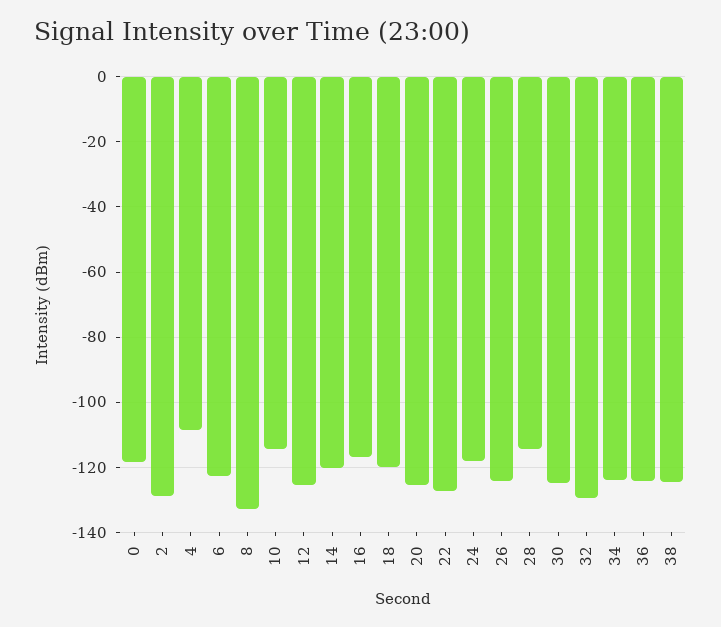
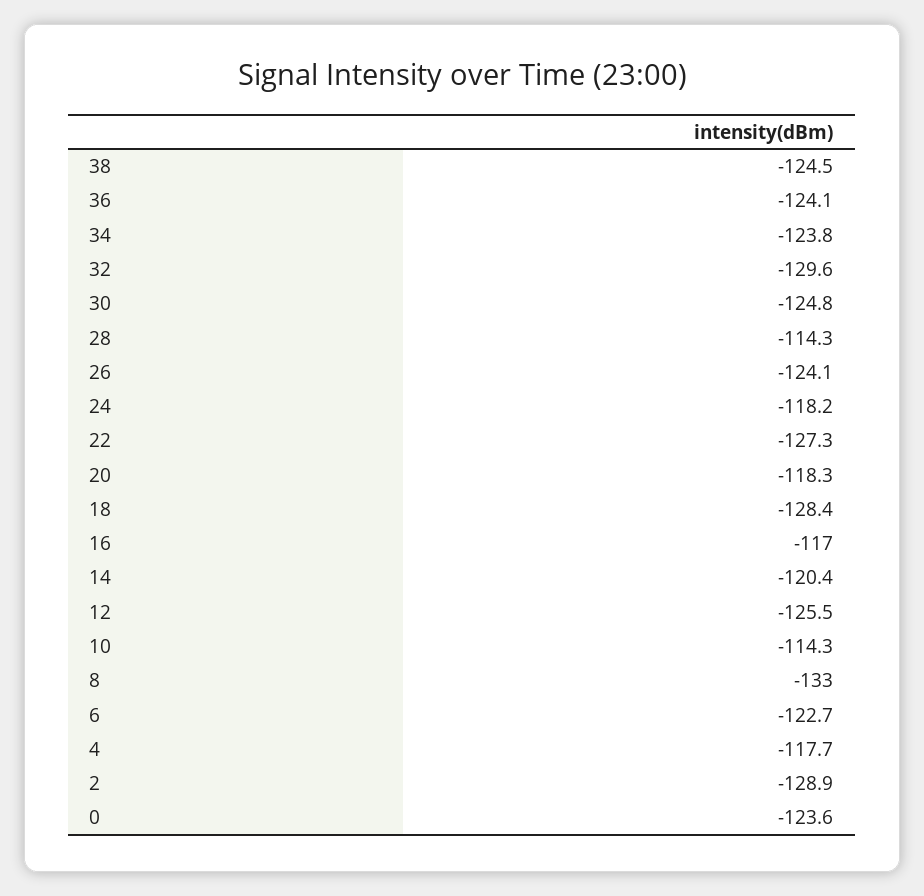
  {
-   "0": -118,
+   "0": -123.6,
    "2": -128.9,
-   "4": -108,
+   "4": -117.7,
    "6": -122.7,
    "8": -133,
    "10": -114.3,
    "12": -125.5,
    "14": -120.4,
    "16": -117,
-   "18": -120,
+   "18": -128.4,
-   "20": -126,
+   "20": -118.3,
    "22": -127.3,
    "24": -118.2,
    "26": -124.1,
    "28": -114.3,
    "30": -124.8,
    "32": -129.6,
    "34": -123.8,
    "36": -124.1,
    "38": -124.5
  }

